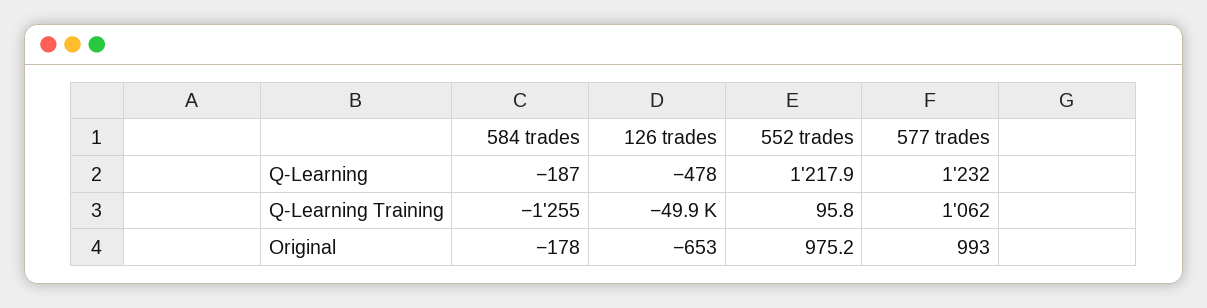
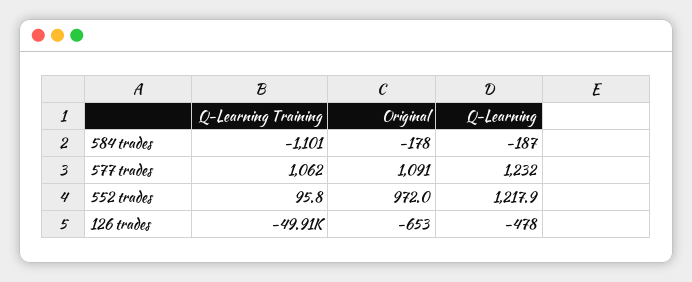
  {
    "584 trades": {
      "Q-Learning": -187,
-     "Q-Learning Training": -1255,
+     "Q-Learning Training": -1101,
      "Original": -178
    },
    "126 trades": {
      "Q-Learning": -478,
      "Q-Learning Training": -49910,
      "Original": -653
    },
    "552 trades": {
      "Q-Learning": 1217.9,
      "Q-Learning Training": 95.8,
-     "Original": 975.2
+     "Original": 972
    },
    "577 trades": {
      "Q-Learning": 1232,
      "Q-Learning Training": 1062,
-     "Original": 993
+     "Original": 1091
    }
  }

